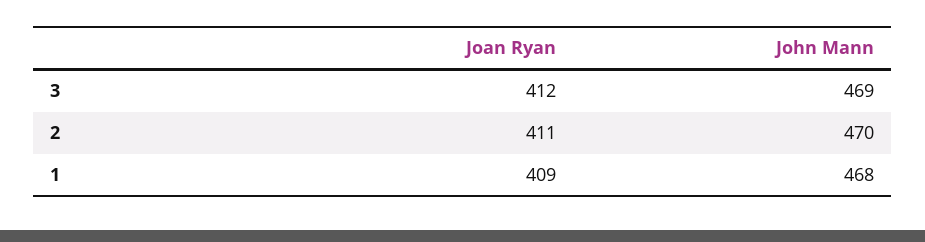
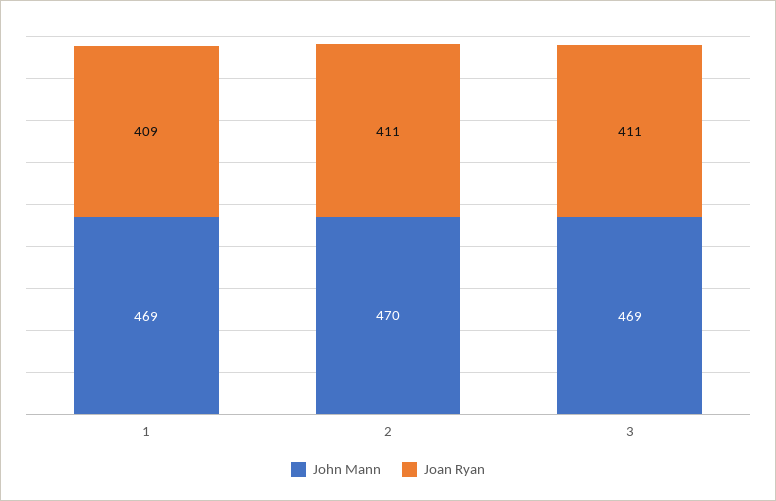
  {
    "Joan Ryan": {
-     "3": 412,
+     "3": 411,
      "2": 411,
      "1": 409
    },
    "John Mann": {
      "3": 469,
      "2": 470,
-     "1": 468
+     "1": 469
    }
  }

